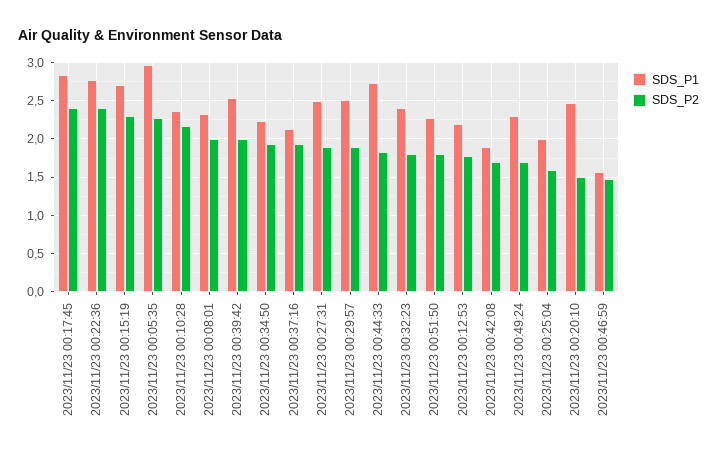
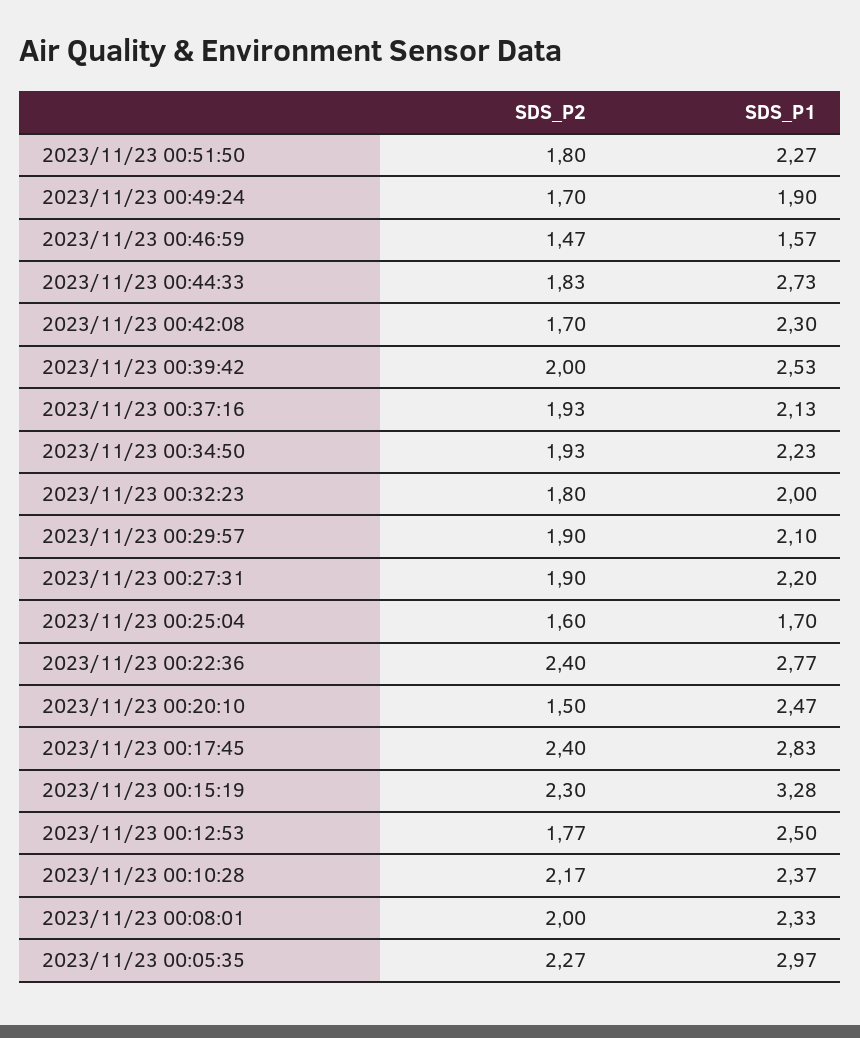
  {
    "SDS_P1": {
      "2023/11/23 00:17:45": 2.83,
      "2023/11/23 00:22:36": 2.77,
-     "2023/11/23 00:15:19": 2.7,
+     "2023/11/23 00:15:19": 3.28,
      "2023/11/23 00:05:35": 2.97,
      "2023/11/23 00:10:28": 2.37,
      "2023/11/23 00:08:01": 2.33,
      "2023/11/23 00:39:42": 2.53,
      "2023/11/23 00:34:50": 2.23,
      "2023/11/23 00:37:16": 2.13,
-     "2023/11/23 00:27:31": 2.5,
+     "2023/11/23 00:27:31": 2.2,
-     "2023/11/23 00:29:57": 2.5,
+     "2023/11/23 00:29:57": 2.1,
      "2023/11/23 00:44:33": 2.73,
-     "2023/11/23 00:32:23": 2.4,
+     "2023/11/23 00:32:23": 2,
      "2023/11/23 00:51:50": 2.27,
-     "2023/11/23 00:12:53": 2.2,
+     "2023/11/23 00:12:53": 2.5,
-     "2023/11/23 00:42:08": 1.9,
+     "2023/11/23 00:42:08": 2.3,
-     "2023/11/23 00:49:24": 2.3,
+     "2023/11/23 00:49:24": 1.9,
-     "2023/11/23 00:25:04": 2,
+     "2023/11/23 00:25:04": 1.7,
      "2023/11/23 00:20:10": 2.47,
      "2023/11/23 00:46:59": 1.57
    },
    "SDS_P2": {
      "2023/11/23 00:17:45": 2.4,
      "2023/11/23 00:22:36": 2.4,
      "2023/11/23 00:15:19": 2.3,
      "2023/11/23 00:05:35": 2.27,
      "2023/11/23 00:10:28": 2.17,
      "2023/11/23 00:08:01": 2,
      "2023/11/23 00:39:42": 2,
      "2023/11/23 00:34:50": 1.93,
      "2023/11/23 00:37:16": 1.93,
      "2023/11/23 00:27:31": 1.9,
      "2023/11/23 00:29:57": 1.9,
      "2023/11/23 00:44:33": 1.83,
      "2023/11/23 00:32:23": 1.8,
      "2023/11/23 00:51:50": 1.8,
      "2023/11/23 00:12:53": 1.77,
      "2023/11/23 00:42:08": 1.7,
      "2023/11/23 00:49:24": 1.7,
      "2023/11/23 00:25:04": 1.6,
      "2023/11/23 00:20:10": 1.5,
      "2023/11/23 00:46:59": 1.47
    }
  }

